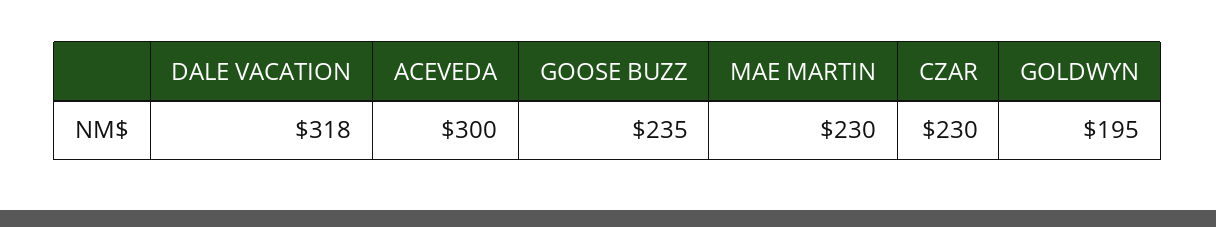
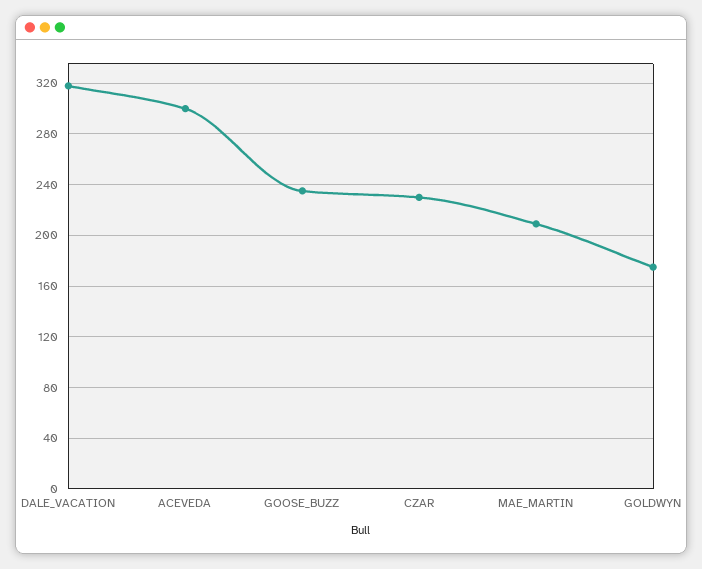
  {
    "DALE VACATION": 318,
    "ACEVEDA": 300,
    "GOOSE BUZZ": 235,
-   "MAE MARTIN": 230,
+   "MAE MARTIN": 210,
    "CZAR": 230,
-   "GOLDWYN": 195
+   "GOLDWYN": 175
  }

